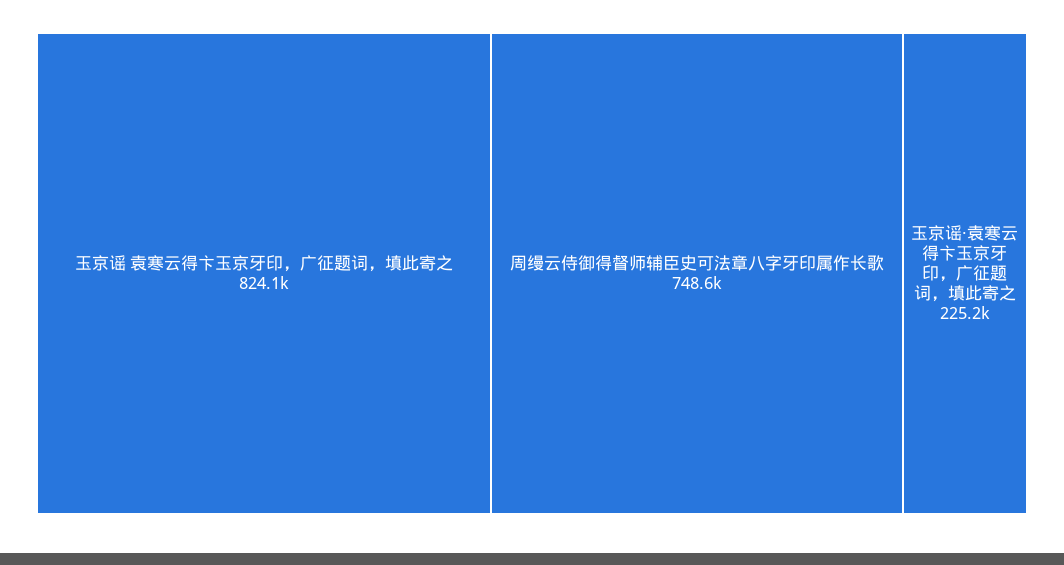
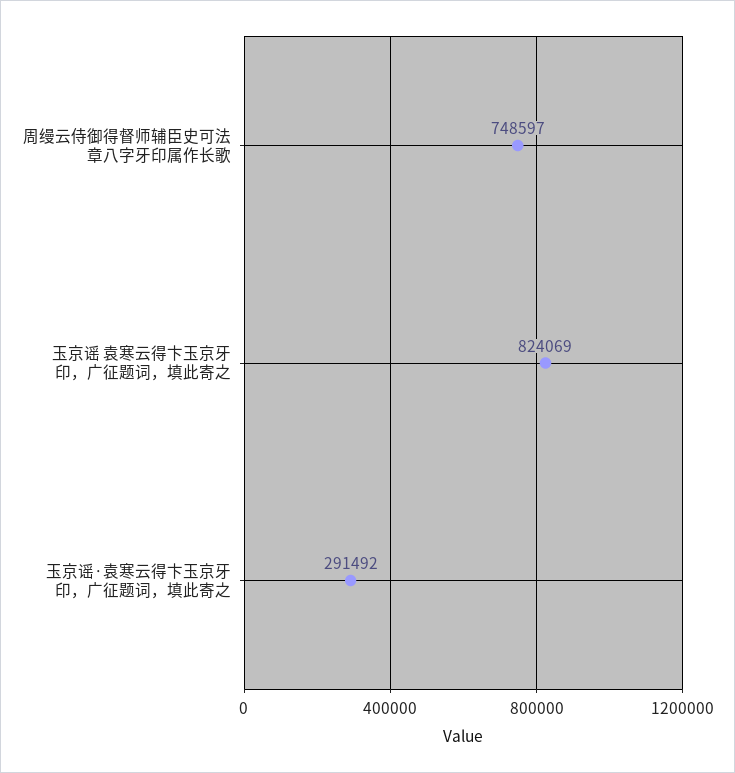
  {
    "玉京谣 袁寒云得卞玉京牙印，广征题词，填此寄之": 824069,
    "周缦云侍御得督师辅臣史可法章八字牙印属作长歌": 748597,
-   "玉京谣·袁寒云得卞玉京牙印，广征题词，填此寄之": 225200
+   "玉京谣·袁寒云得卞玉京牙印，广征题词，填此寄之": 291492
  }

